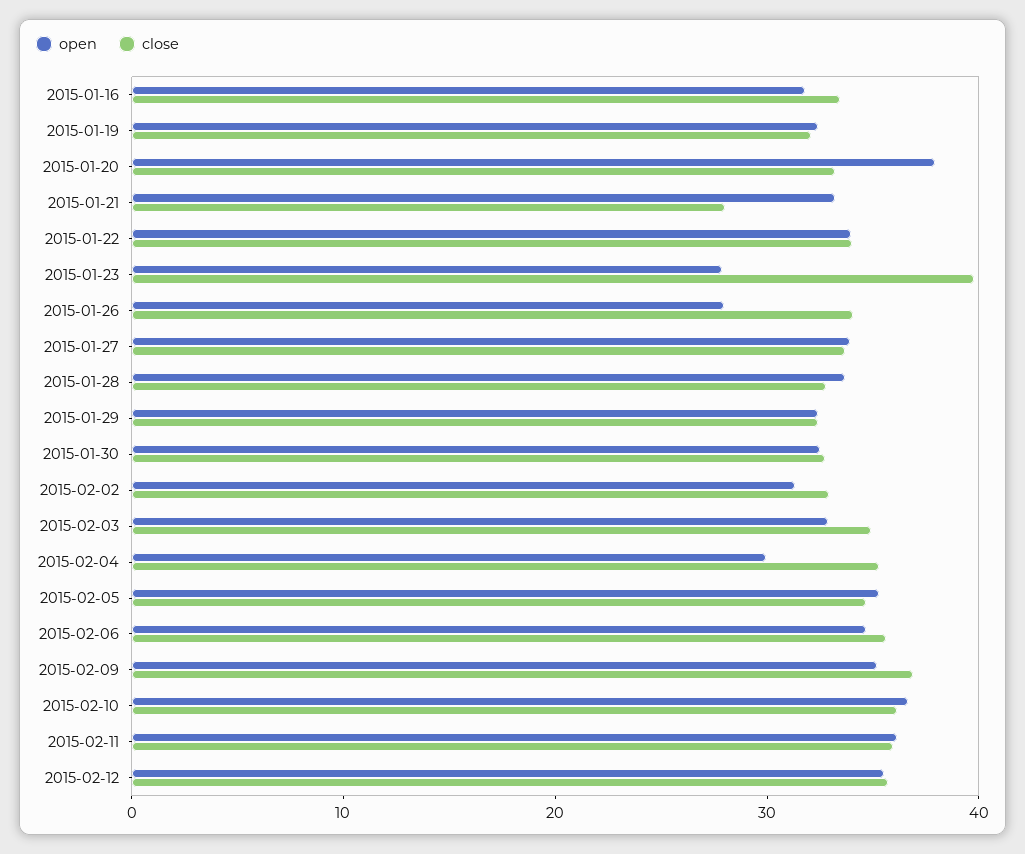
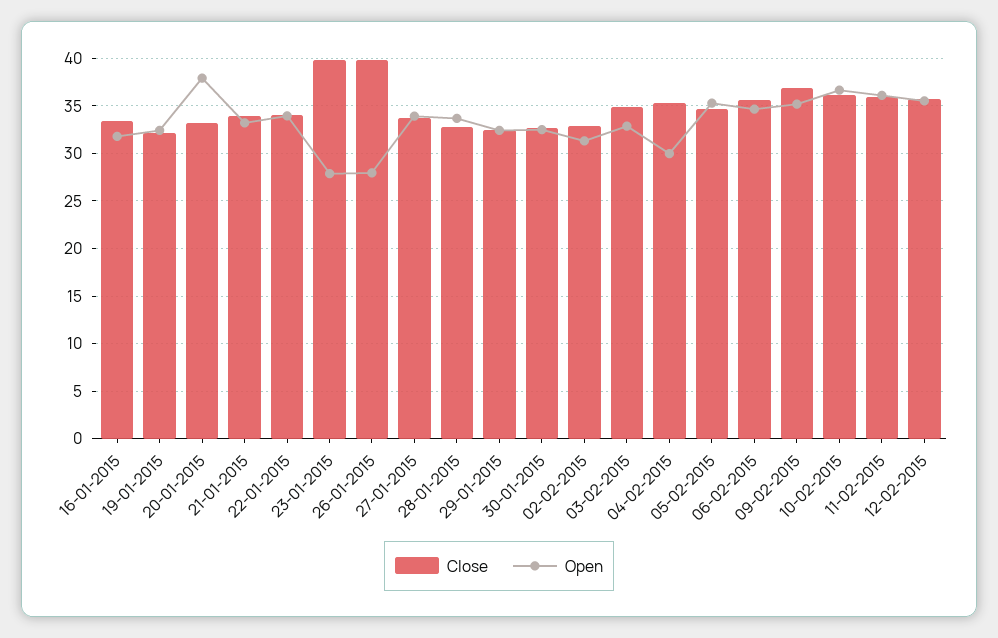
  {
    "open": {
      "2015-01-16": 32,
      "2015-01-19": 32,
      "2015-01-20": 38,
      "2015-01-21": 33,
      "2015-01-22": 34,
      "2015-01-23": 28,
      "2015-01-26": 28,
      "2015-01-27": 34,
      "2015-01-28": 34,
      "2015-01-29": 32,
      "2015-01-30": 33,
      "2015-02-02": 31,
      "2015-02-03": 33,
      "2015-02-04": 30,
      "2015-02-05": 35,
      "2015-02-06": 35,
      "2015-02-09": 35,
      "2015-02-10": 37,
      "2015-02-11": 36,
      "2015-02-12": 36
    },
    "close": {
      "2015-01-16": 33,
      "2015-01-19": 32,
      "2015-01-20": 33,
-     "2015-01-21": 28,
+     "2015-01-21": 34,
      "2015-01-22": 34,
      "2015-01-23": 40,
-     "2015-01-26": 34,
+     "2015-01-26": 40,
      "2015-01-27": 34,
      "2015-01-28": 33,
      "2015-01-29": 32,
      "2015-01-30": 33,
      "2015-02-02": 33,
      "2015-02-03": 35,
      "2015-02-04": 35,
      "2015-02-05": 35,
      "2015-02-06": 36,
      "2015-02-09": 37,
      "2015-02-10": 36,
      "2015-02-11": 36,
      "2015-02-12": 36
    }
  }

